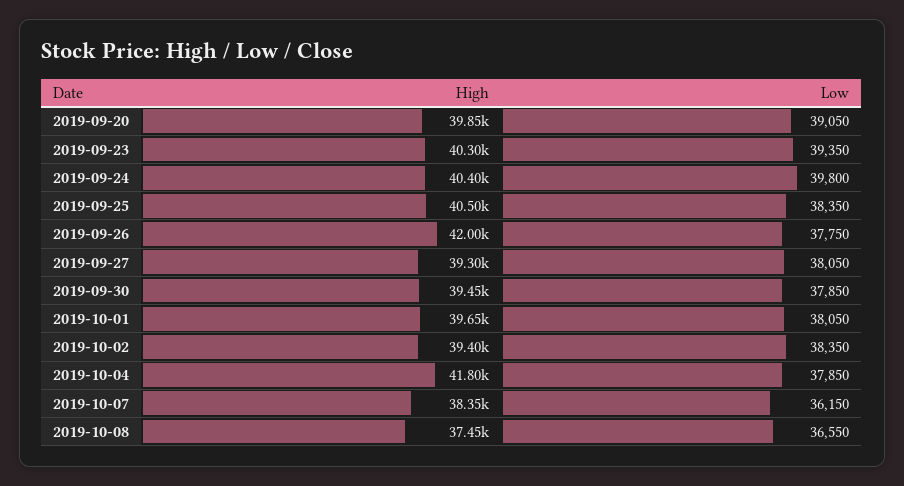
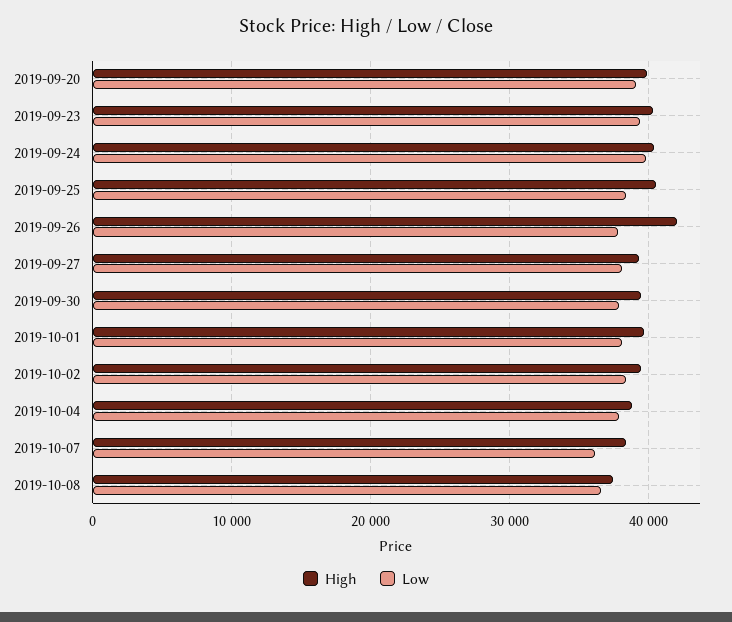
  {
    "High": {
      "2019-09-20": 39850,
      "2019-09-23": 40300,
      "2019-09-24": 40400,
      "2019-09-25": 40500,
      "2019-09-26": 42000,
      "2019-09-27": 39300,
      "2019-09-30": 39450,
      "2019-10-01": 39650,
      "2019-10-02": 39400,
-     "2019-10-04": 41800,
+     "2019-10-04": 39000,
      "2019-10-07": 38350,
      "2019-10-08": 37450
    },
    "Low": {
      "2019-09-20": 39050,
      "2019-09-23": 39350,
      "2019-09-24": 39800,
      "2019-09-25": 38350,
      "2019-09-26": 37750,
      "2019-09-27": 38050,
      "2019-09-30": 37850,
      "2019-10-01": 38050,
      "2019-10-02": 38350,
      "2019-10-04": 37850,
      "2019-10-07": 36150,
      "2019-10-08": 36550
    }
  }

